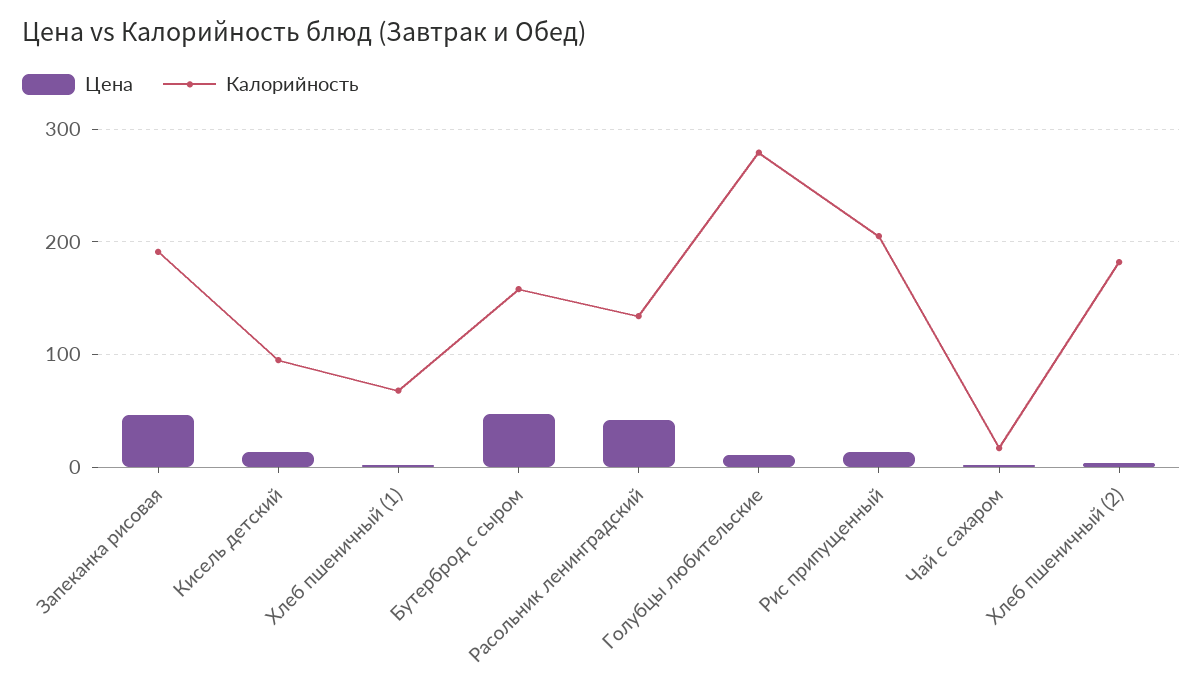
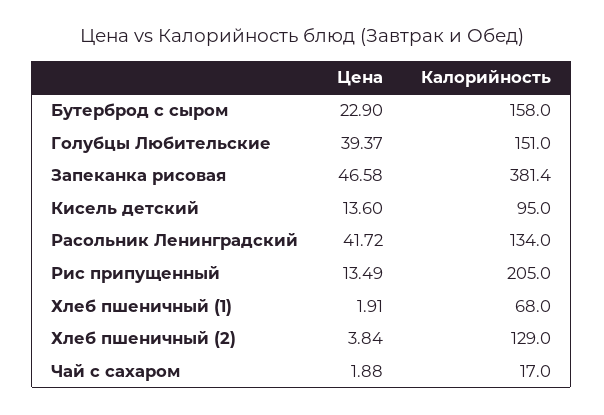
  {
    "Цена": {
      "Запеканка рисовая": 46.58,
      "Кисель детский": 13.6,
      "Хлеб пшеничный (1)": 1.91,
-     "Бутерброд с сыром": 50,
+     "Бутерброд с сыром": 22.9,
      "Расольник ленинградский": 41.72,
-     "Голубцы любительские": 10,
+     "Голубцы любительские": 39.37,
      "Рис припущенный": 13.49,
      "Чай с сахаром": 1.88,
      "Хлеб пшеничный (2)": 3.84
    },
    "Калорийность": {
-     "Запеканка рисовая": 190,
+     "Запеканка рисовая": 381.4,
      "Кисель детский": 95,
      "Хлеб пшеничный (1)": 68,
      "Бутерброд с сыром": 158,
      "Расольник ленинградский": 134,
-     "Голубцы любительские": 280,
+     "Голубцы любительские": 151,
      "Рис припущенный": 205,
      "Чай с сахаром": 17,
-     "Хлеб пшеничный (2)": 180
+     "Хлеб пшеничный (2)": 129
    }
  }

